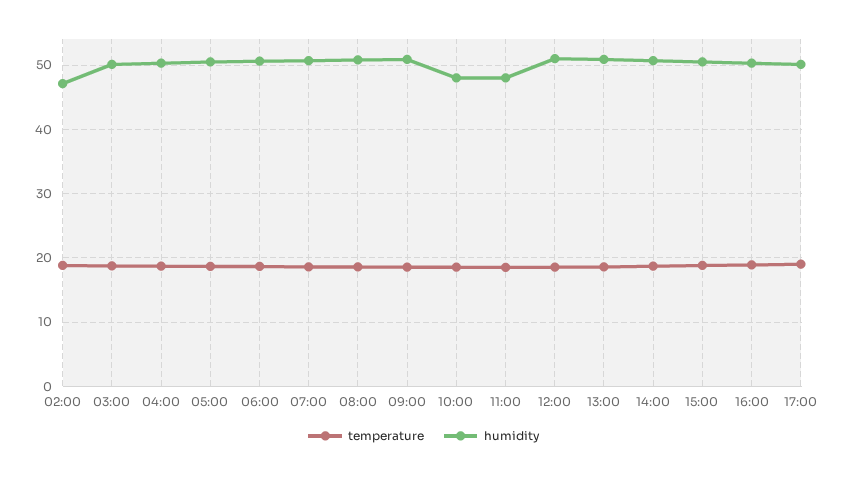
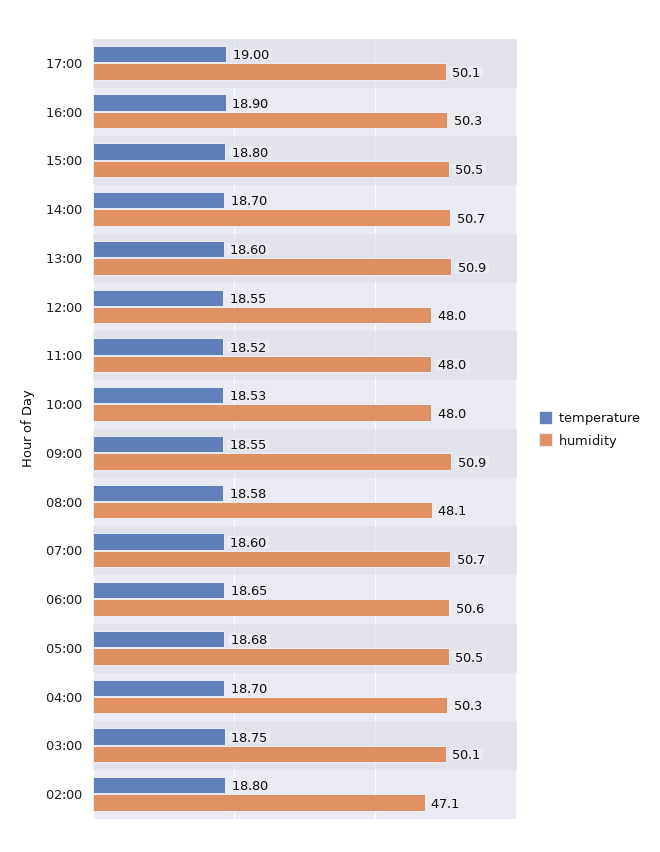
  {
    "temperature": {
      "02:00": 18.8,
      "03:00": 18.75,
      "04:00": 18.7,
      "05:00": 18.68,
      "06:00": 18.65,
      "07:00": 18.6,
      "08:00": 18.58,
      "09:00": 18.55,
      "10:00": 18.53,
      "11:00": 18.52,
      "12:00": 18.55,
      "13:00": 18.6,
      "14:00": 18.7,
      "15:00": 18.8,
      "16:00": 18.9,
      "17:00": 19
    },
    "humidity": {
      "02:00": 47.1,
      "03:00": 50.1,
      "04:00": 50.3,
      "05:00": 50.5,
      "06:00": 50.6,
      "07:00": 50.7,
-     "08:00": 51,
+     "08:00": 48.1,
      "09:00": 50.9,
      "10:00": 48,
      "11:00": 48,
-     "12:00": 51,
+     "12:00": 48,
      "13:00": 50.9,
      "14:00": 50.7,
      "15:00": 50.5,
      "16:00": 50.3,
      "17:00": 50.1
    }
  }

